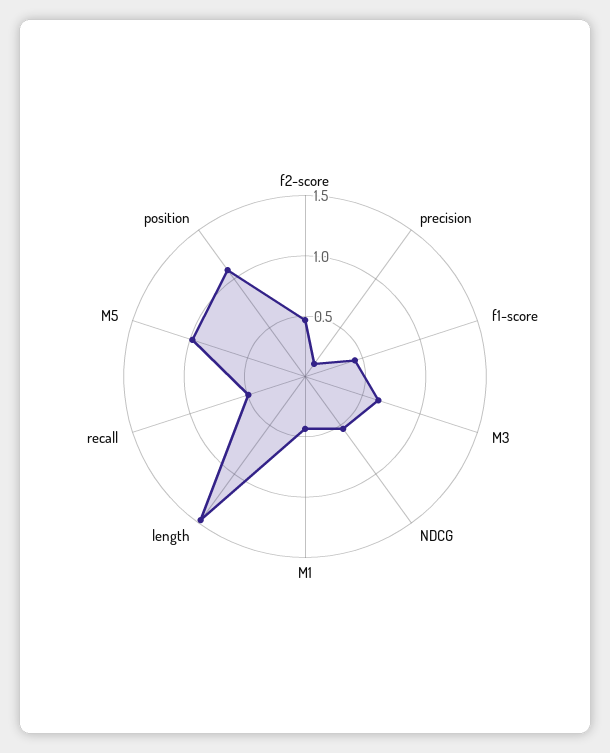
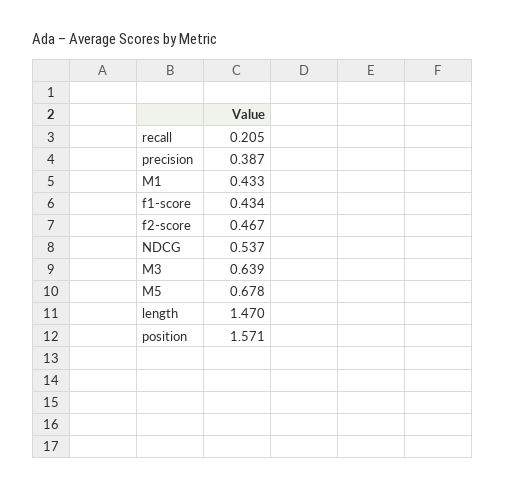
  {
    "f2-score": 0.467,
-   "precision": 0.1,
+   "precision": 0.387,
    "f1-score": 0.434,
    "M3": 0.639,
    "NDCG": 0.537,
    "M1": 0.433,
    "length": 1.47,
-   "recall": 0.5,
+   "recall": 0.205,
-   "M5": 1,
+   "M5": 0.678,
-   "position": 1.1
+   "position": 1.571
  }

